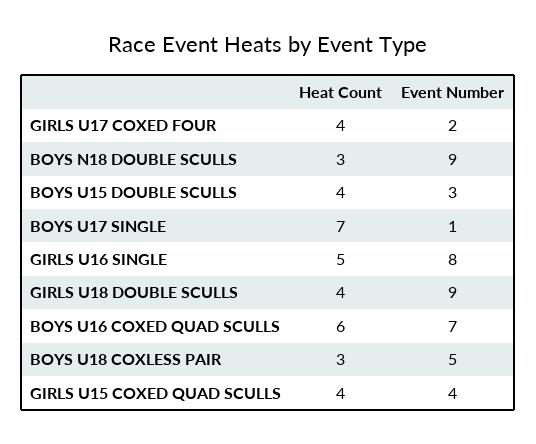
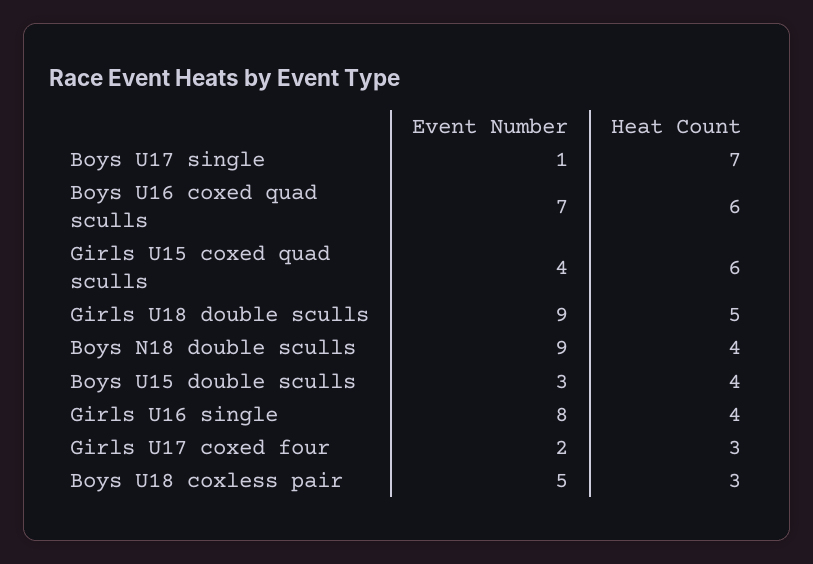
  {
    "Heat Count": {
-     "GIRLS U17 COXED FOUR": 4,
+     "GIRLS U17 COXED FOUR": 3,
-     "BOYS N18 DOUBLE SCULLS": 3,
+     "BOYS N18 DOUBLE SCULLS": 4,
      "BOYS U15 DOUBLE SCULLS": 4,
      "BOYS U17 SINGLE": 7,
-     "GIRLS U16 SINGLE": 5,
+     "GIRLS U16 SINGLE": 4,
-     "GIRLS U18 DOUBLE SCULLS": 4,
+     "GIRLS U18 DOUBLE SCULLS": 5,
      "BOYS U16 COXED QUAD SCULLS": 6,
      "BOYS U18 COXLESS PAIR": 3,
-     "GIRLS U15 COXED QUAD SCULLS": 4
+     "GIRLS U15 COXED QUAD SCULLS": 6
    },
    "Event Number": {
      "GIRLS U17 COXED FOUR": 2,
      "BOYS N18 DOUBLE SCULLS": 9,
      "BOYS U15 DOUBLE SCULLS": 3,
      "BOYS U17 SINGLE": 1,
      "GIRLS U16 SINGLE": 8,
      "GIRLS U18 DOUBLE SCULLS": 9,
      "BOYS U16 COXED QUAD SCULLS": 7,
      "BOYS U18 COXLESS PAIR": 5,
      "GIRLS U15 COXED QUAD SCULLS": 4
    }
  }

